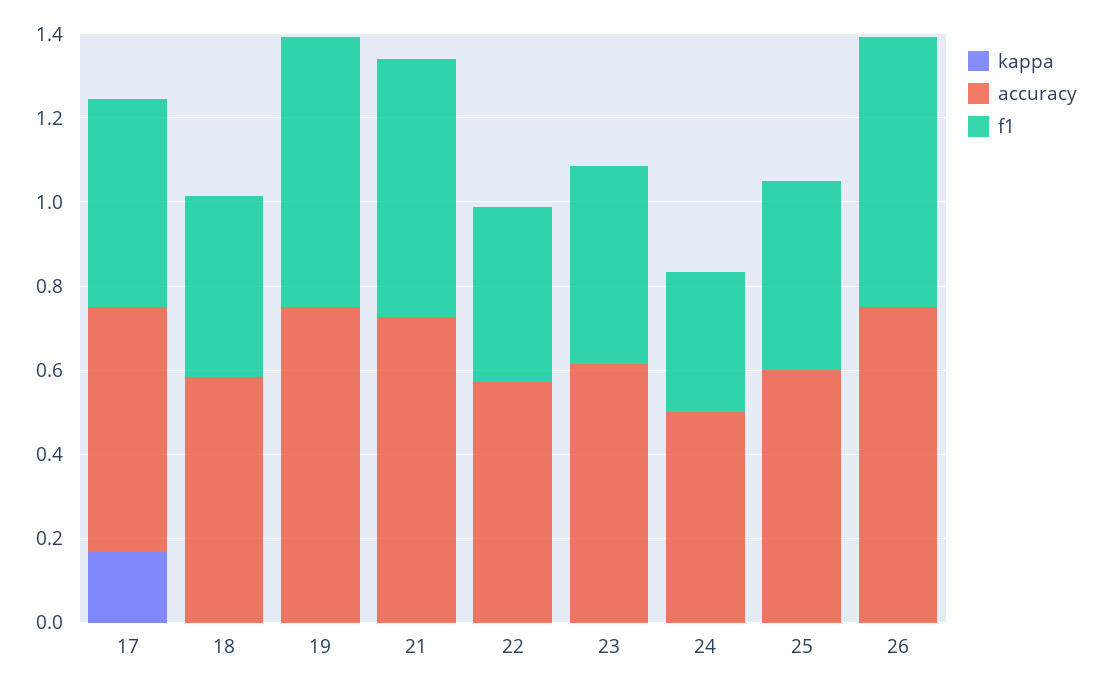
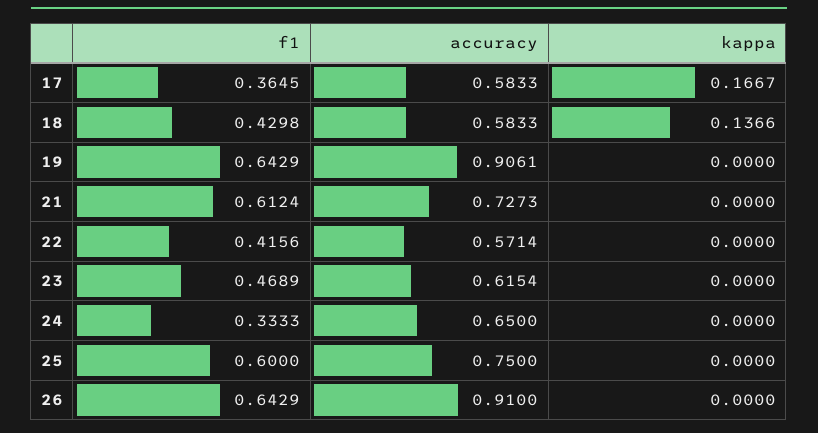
  {
    "kappa": {
      "17": 0.1667,
-     "18": 0,
+     "18": 0.1366,
      "19": 0,
      "21": 0,
      "22": 0,
      "23": 0,
      "24": 0,
      "25": 0,
      "26": 0
    },
    "accuracy": {
      "17": 0.5833,
      "18": 0.5833,
-     "19": 0.75,
+     "19": 0.9061,
      "21": 0.7273,
      "22": 0.5714,
      "23": 0.6154,
-     "24": 0.5,
+     "24": 0.65,
-     "25": 0.6,
+     "25": 0.75,
-     "26": 0.75
+     "26": 0.91
    },
    "f1": {
-     "17": 0.5,
+     "17": 0.3645,
      "18": 0.4298,
      "19": 0.6429,
      "21": 0.6124,
      "22": 0.4156,
      "23": 0.4689,
      "24": 0.3333,
-     "25": 0.45,
+     "25": 0.6,
      "26": 0.6429
    }
  }

